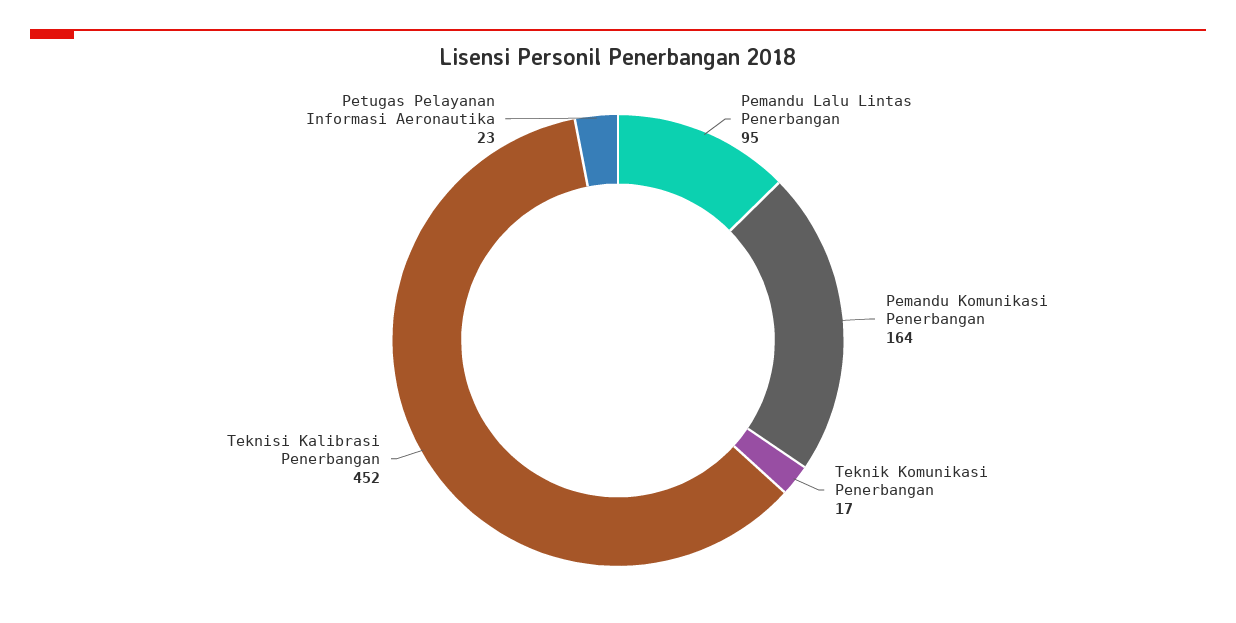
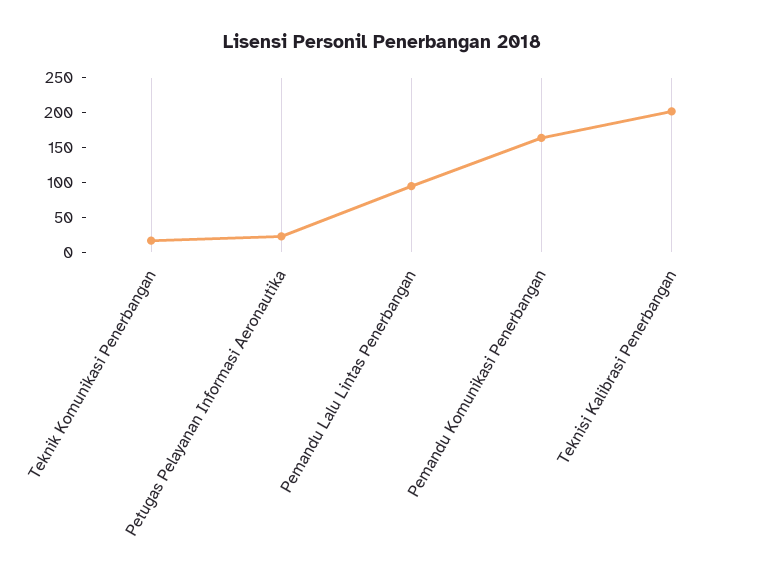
  {
    "Pemandu Lalu Lintas Penerbangan": 95,
    "Pemandu Komunikasi Penerbangan": 164,
    "Teknik Komunikasi Penerbangan": 17,
-   "Teknisi Kalibrasi Penerbangan": 452,
+   "Teknisi Kalibrasi Penerbangan": 200,
    "Petugas Pelayanan Informasi Aeronautika": 23
  }

